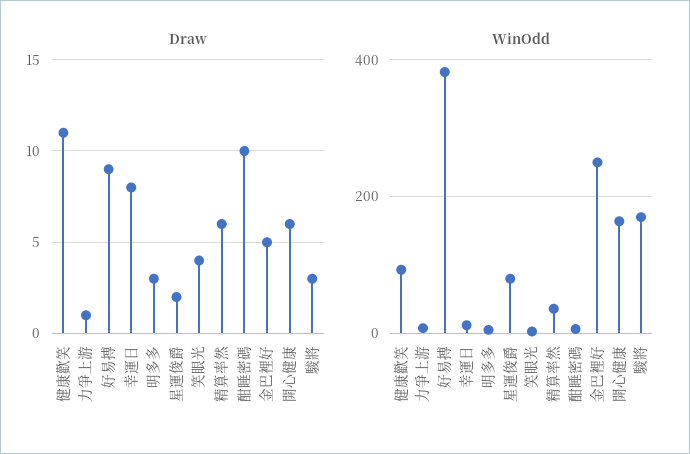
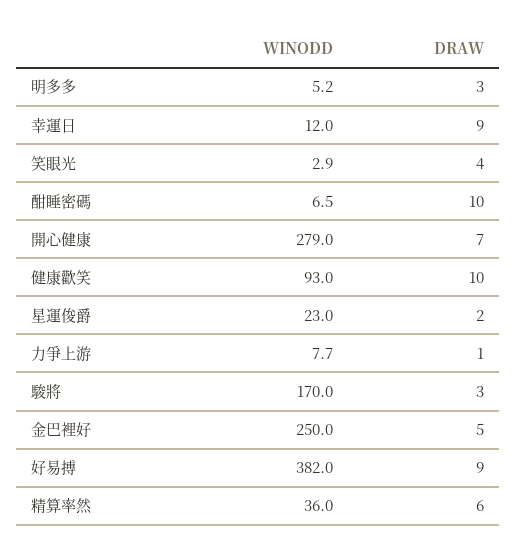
  {
    "Draw": {
-     "健康歡笑": 11,
+     "健康歡笑": 10,
      "力爭上游": 1,
      "好易搏": 9,
-     "幸運日": 8,
+     "幸運日": 9,
      "明多多": 3,
      "星運俊爵": 2,
      "笑眼光": 4,
      "精算率然": 6,
      "酣睡密碼": 10,
      "金巴裡好": 5,
-     "開心健康": 6,
+     "開心健康": 7,
      "駿將": 3
    },
    "WinOdd": {
      "健康歡笑": 93,
      "力爭上游": 7.7,
      "好易搏": 382,
      "幸運日": 12,
      "明多多": 5.2,
-     "星運俊爵": 80,
+     "星運俊爵": 23,
      "笑眼光": 2.9,
      "精算率然": 36,
      "酣睡密碼": 6.5,
      "金巴裡好": 250,
-     "開心健康": 160,
+     "開心健康": 279,
      "駿將": 170
    }
  }

